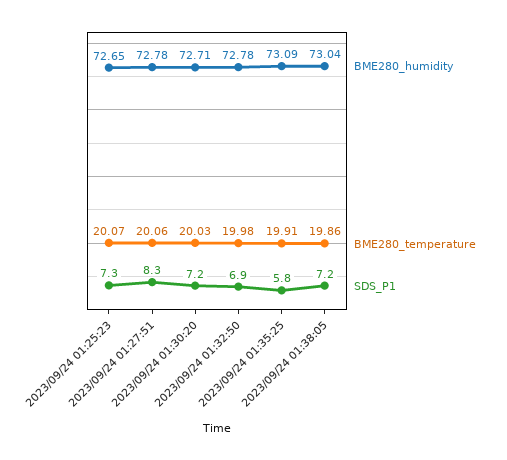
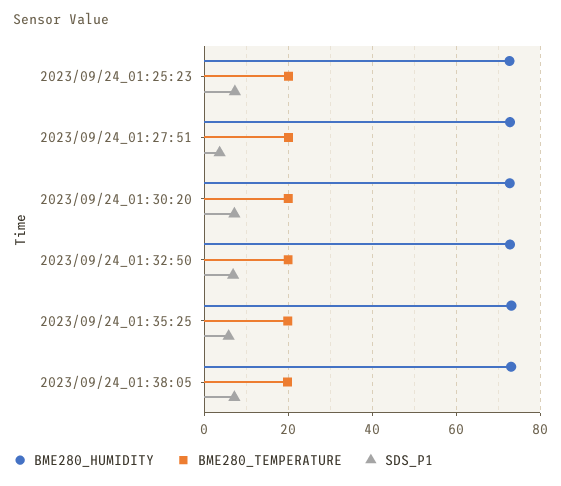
  {
    "BME280_humidity": {
      "2023/09/24 01:25:23": 72.65,
      "2023/09/24 01:27:51": 72.78,
      "2023/09/24 01:30:20": 72.71,
      "2023/09/24 01:32:50": 72.78,
      "2023/09/24 01:35:25": 73.09,
      "2023/09/24 01:38:05": 73.04
    },
    "BME280_temperature": {
      "2023/09/24 01:25:23": 20.07,
      "2023/09/24 01:27:51": 20.06,
      "2023/09/24 01:30:20": 20.03,
      "2023/09/24 01:32:50": 19.98,
      "2023/09/24 01:35:25": 19.91,
      "2023/09/24 01:38:05": 19.86
    },
    "SDS_P1": {
      "2023/09/24 01:25:23": 7.3,
-     "2023/09/24 01:27:51": 8.3,
+     "2023/09/24 01:27:51": 4,
      "2023/09/24 01:30:20": 7.2,
      "2023/09/24 01:32:50": 6.9,
      "2023/09/24 01:35:25": 5.8,
      "2023/09/24 01:38:05": 7.2
    }
  }

